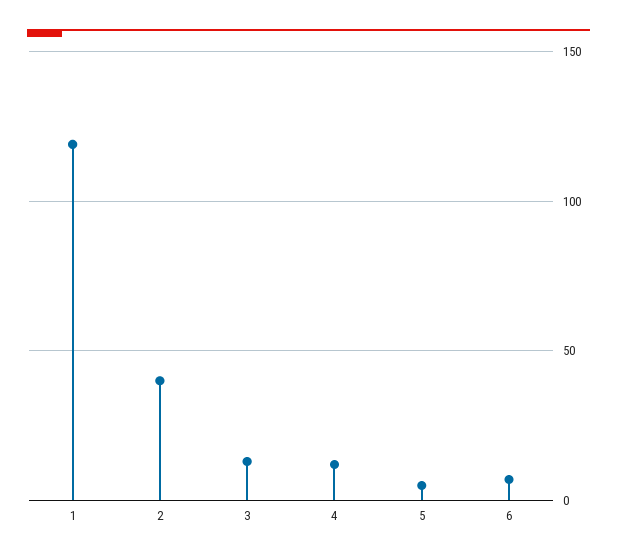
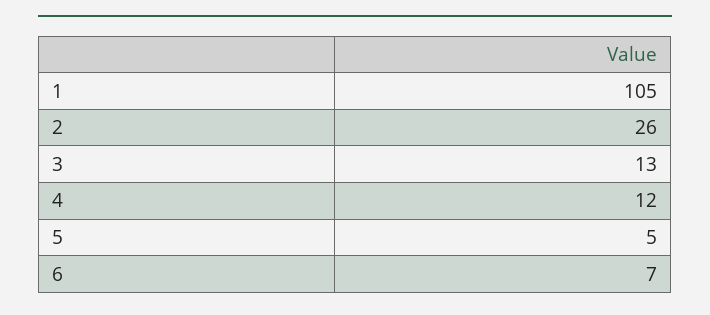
  {
-   "1": 120,
+   "1": 105,
-   "2": 40,
+   "2": 26,
    "3": 13,
    "4": 12,
    "5": 5,
    "6": 7
  }

